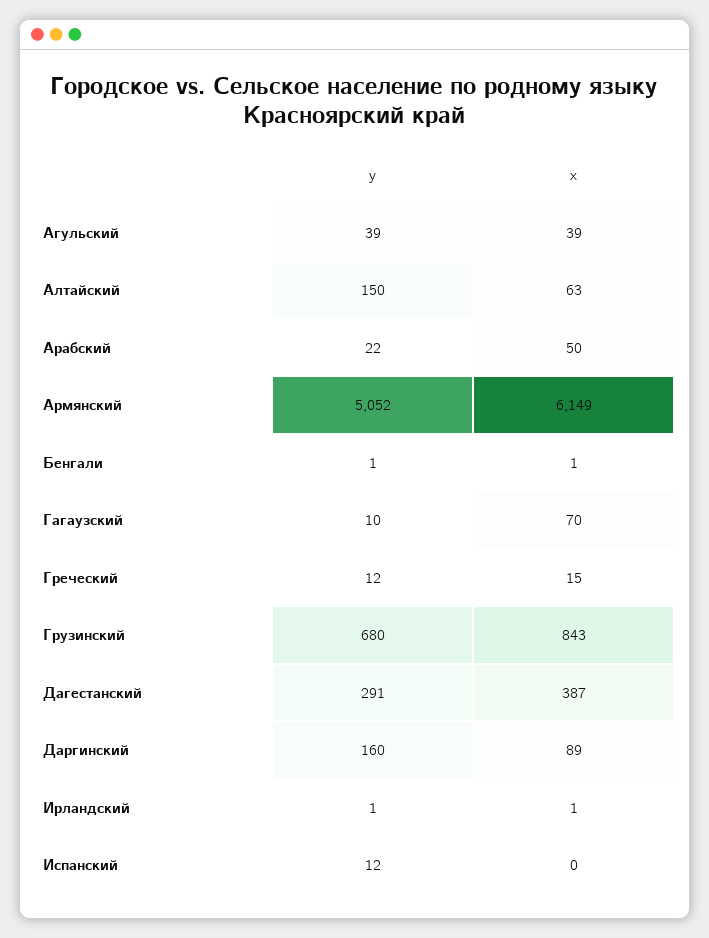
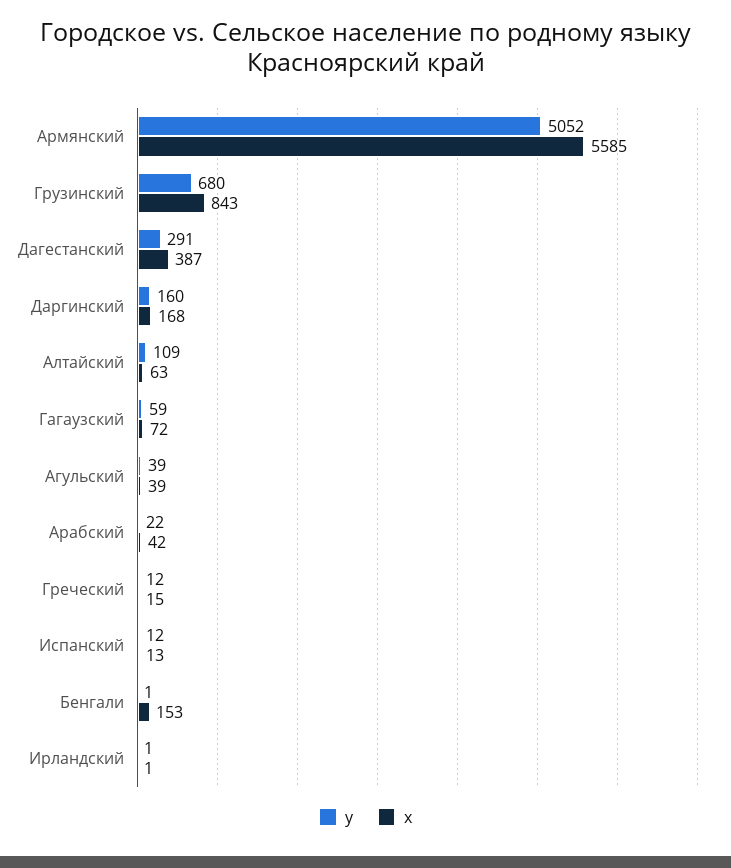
  {
    "y": {
      "Агульский": 39,
-     "Алтайский": 150,
+     "Алтайский": 109,
      "Арабский": 22,
      "Армянский": 5052,
      "Бенгали": 1,
-     "Гагаузский": 10,
+     "Гагаузский": 59,
      "Греческий": 12,
      "Грузинский": 680,
      "Дагестанский": 291,
      "Даргинский": 160,
      "Ирландский": 1,
      "Испанский": 12
    },
    "x": {
      "Агульский": 39,
      "Алтайский": 63,
-     "Арабский": 50,
+     "Арабский": 42,
-     "Армянский": 6149,
+     "Армянский": 5585,
-     "Бенгали": 1,
+     "Бенгали": 153,
-     "Гагаузский": 70,
+     "Гагаузский": 72,
      "Греческий": 15,
      "Грузинский": 843,
      "Дагестанский": 387,
-     "Даргинский": 89,
+     "Даргинский": 168,
      "Ирландский": 1,
-     "Испанский": 0
+     "Испанский": 13
    }
  }

